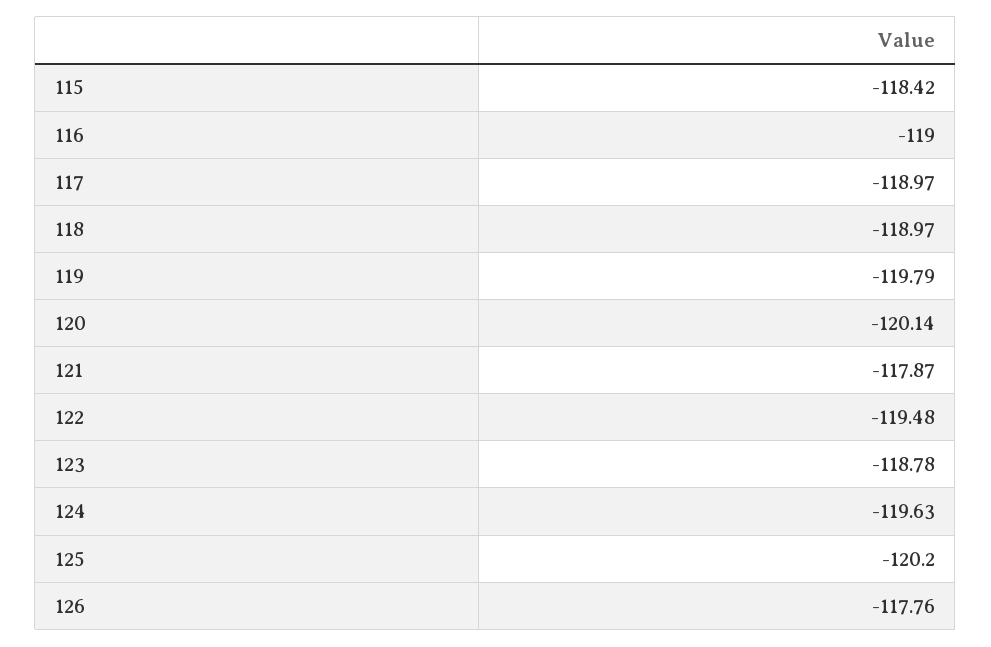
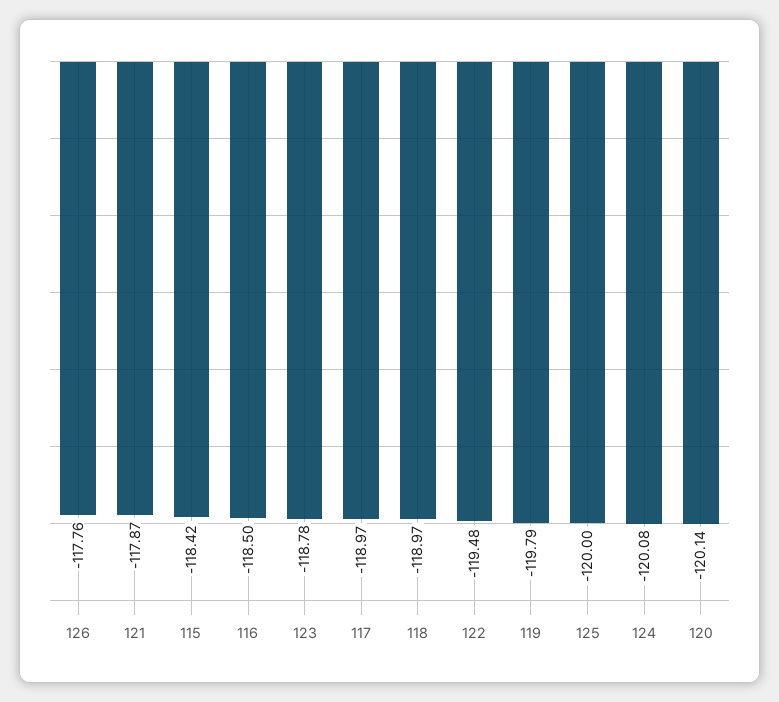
  {
    "115": -118.42,
-   "116": -119,
+   "116": -118.5,
    "117": -118.97,
    "118": -118.97,
    "119": -119.79,
    "120": -120.14,
    "121": -117.87,
    "122": -119.48,
    "123": -118.78,
-   "124": -119.63,
+   "124": -120.08,
-   "125": -120.2,
+   "125": -120,
    "126": -117.76
  }

